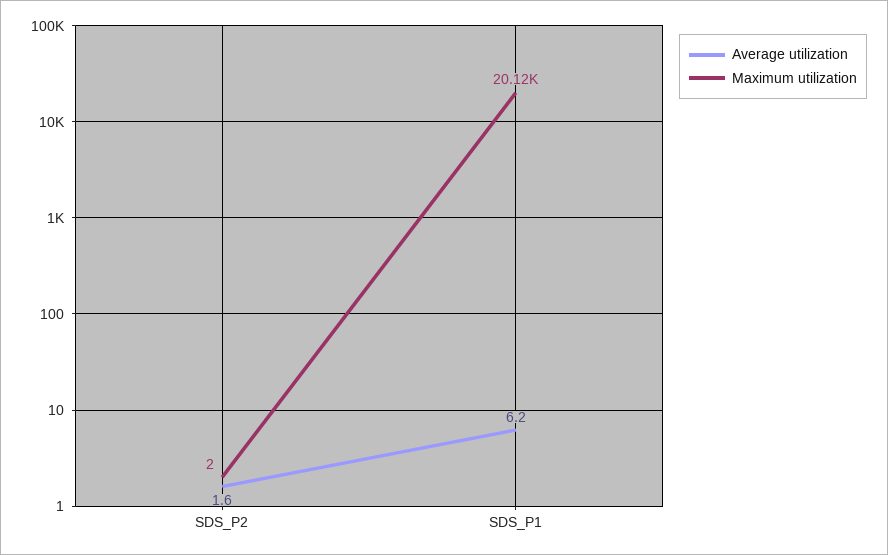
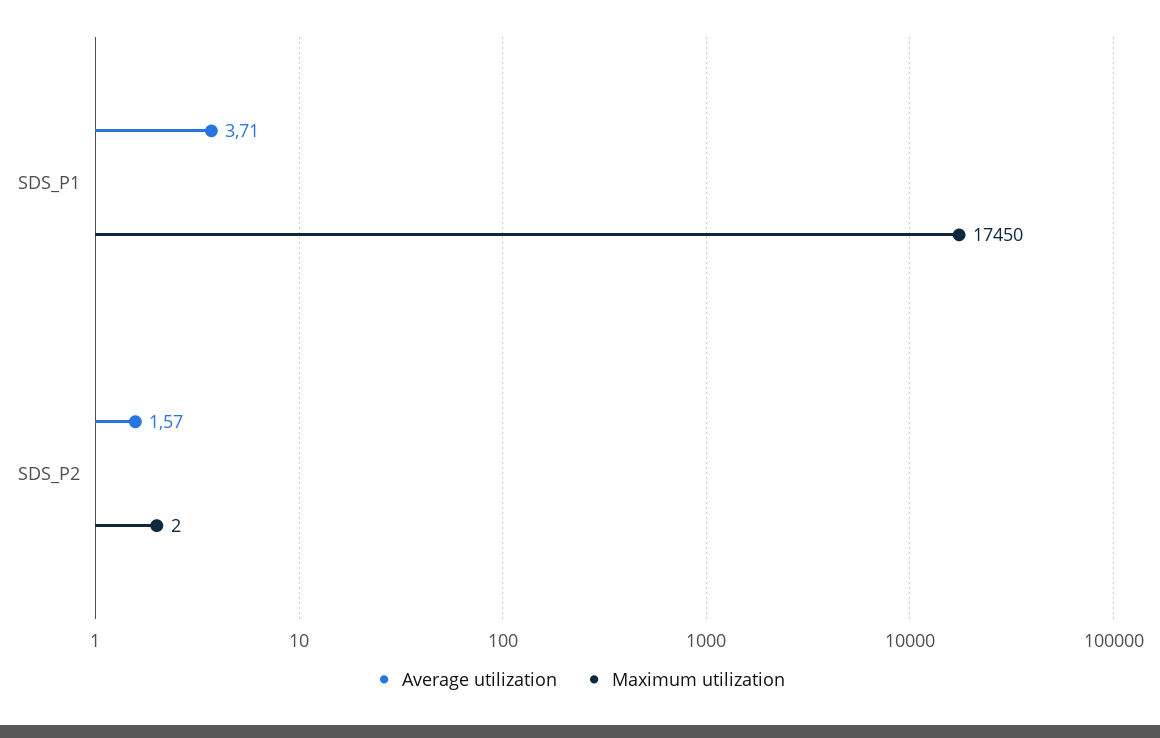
  {
    "Average utilization": {
      "SDS_P2": 1.57,
-     "SDS_P1": 6.2
+     "SDS_P1": 3.71
    },
    "Maximum utilization": {
      "SDS_P2": 2,
-     "SDS_P1": 20120
+     "SDS_P1": 17450
    }
  }

